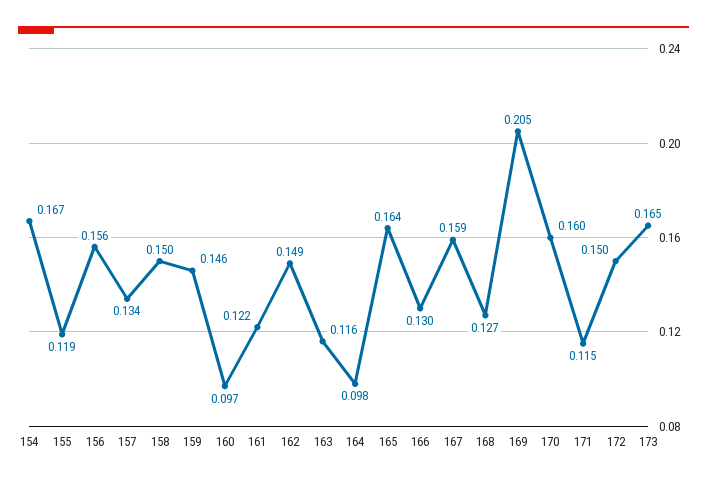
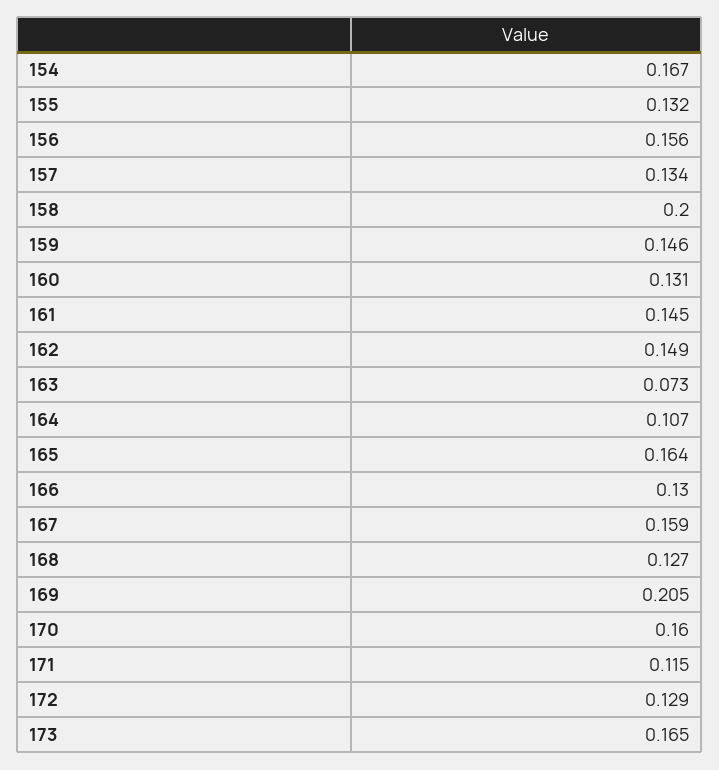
  {
    "154": 0.167,
-   "155": 0.119,
+   "155": 0.132,
    "156": 0.156,
    "157": 0.134,
-   "158": 0.15,
+   "158": 0.2,
    "159": 0.146,
-   "160": 0.097,
+   "160": 0.131,
-   "161": 0.122,
+   "161": 0.145,
    "162": 0.149,
-   "163": 0.116,
+   "163": 0.073,
-   "164": 0.098,
+   "164": 0.107,
    "165": 0.164,
    "166": 0.13,
    "167": 0.159,
    "168": 0.127,
    "169": 0.205,
    "170": 0.16,
    "171": 0.115,
-   "172": 0.15,
+   "172": 0.129,
    "173": 0.165
  }

